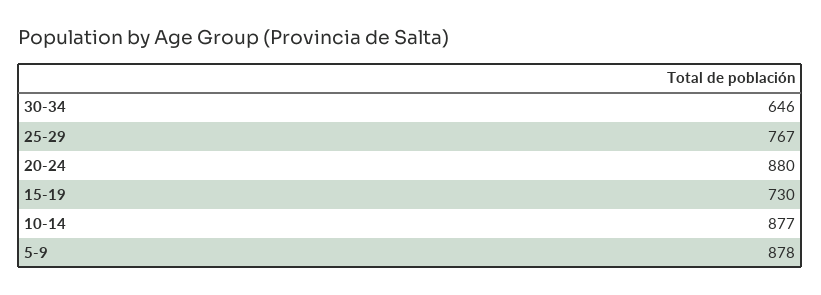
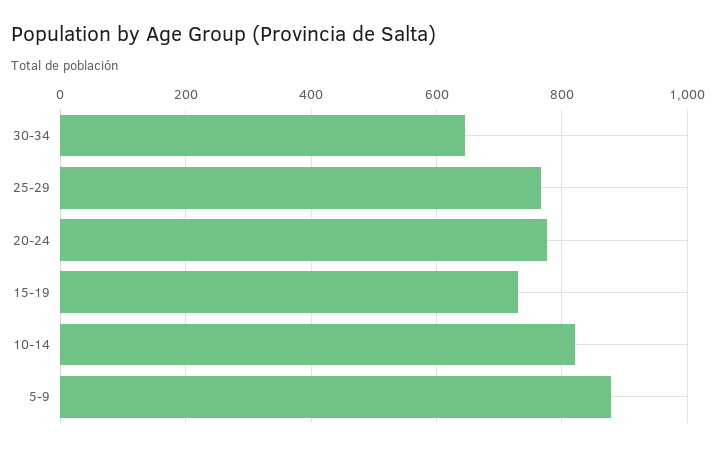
  {
    "30-34": 646,
    "25-29": 767,
-   "20-24": 880,
+   "20-24": 780,
    "15-19": 730,
-   "10-14": 877,
+   "10-14": 820,
    "5-9": 878
  }

